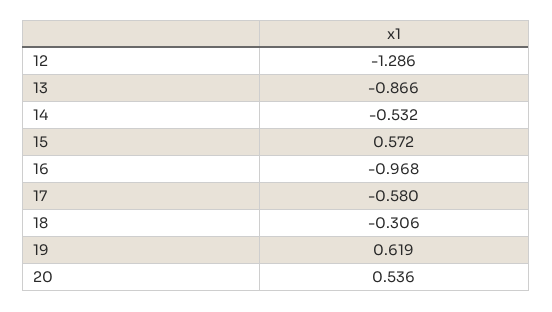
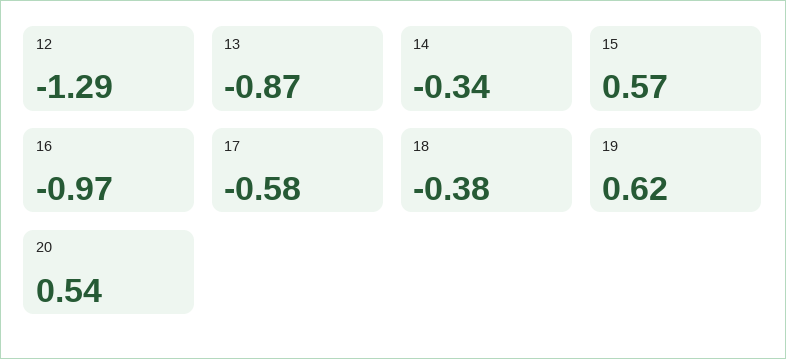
  {
    "12": -1.286,
    "13": -0.866,
-   "14": -0.532,
+   "14": -0.34,
    "15": 0.572,
    "16": -0.968,
    "17": -0.58,
-   "18": -0.306,
+   "18": -0.38,
    "19": 0.619,
    "20": 0.536
  }

